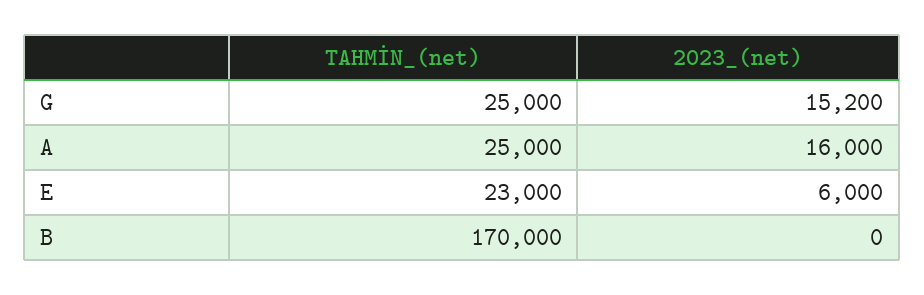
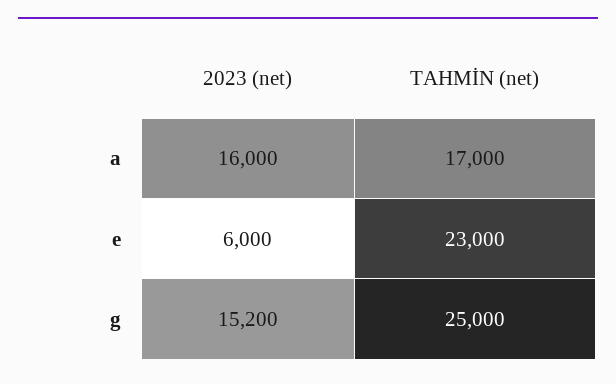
  {
    "TAHMİN_(net)": {
      "G": 25000,
-     "A": 25000,
+     "A": 17000,
-     "E": 23000,
+     "E": 23000
-     "B": 170000
    },
    "2023_(net)": {
      "G": 15200,
      "A": 16000,
-     "E": 6000,
+     "E": 6000
-     "B": 0
    }
  }

